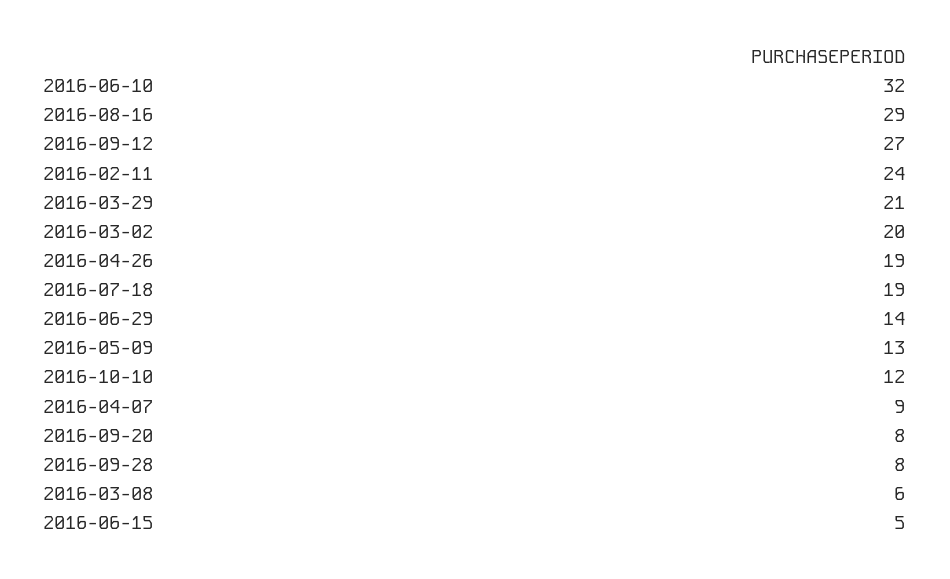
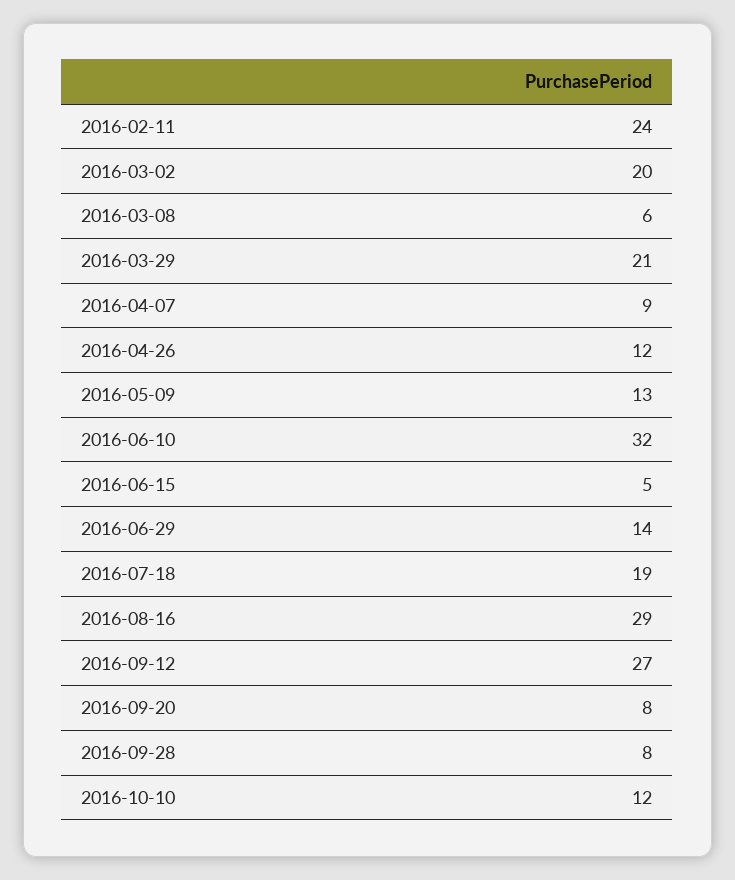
  {
    "2016-06-10": 32,
    "2016-08-16": 29,
    "2016-09-12": 27,
    "2016-02-11": 24,
    "2016-03-29": 21,
    "2016-03-02": 20,
-   "2016-04-26": 19,
+   "2016-04-26": 12,
    "2016-07-18": 19,
    "2016-06-29": 14,
    "2016-05-09": 13,
    "2016-10-10": 12,
    "2016-04-07": 9,
    "2016-09-20": 8,
    "2016-09-28": 8,
    "2016-03-08": 6,
    "2016-06-15": 5
  }

